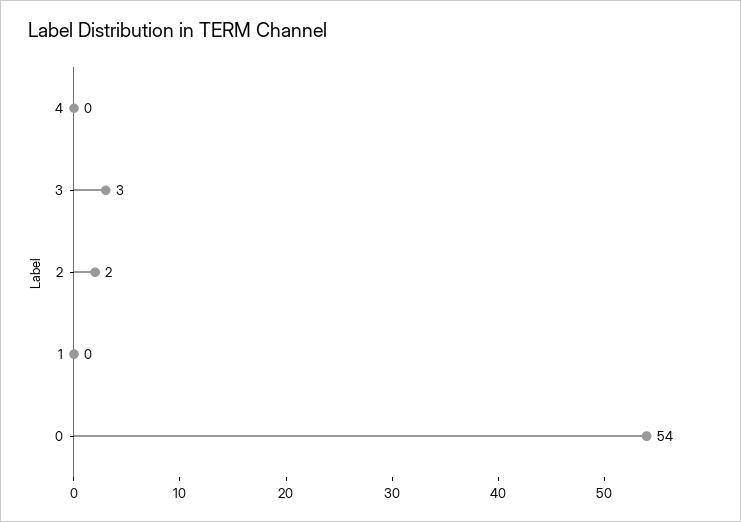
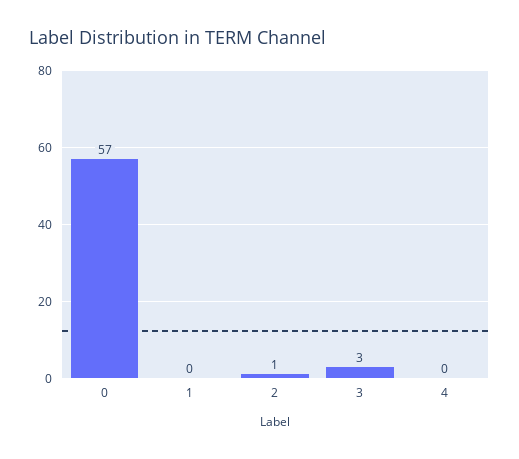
  {
    "4": 0,
    "3": 3,
-   "2": 2,
+   "2": 1,
    "1": 0,
-   "0": 54
+   "0": 57
  }

